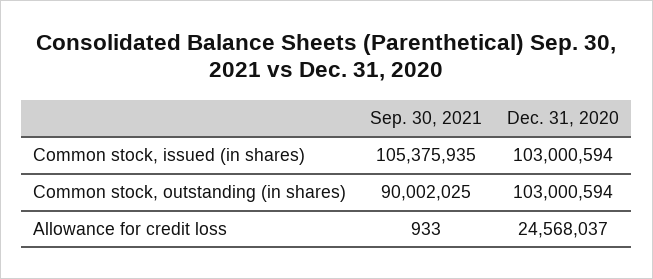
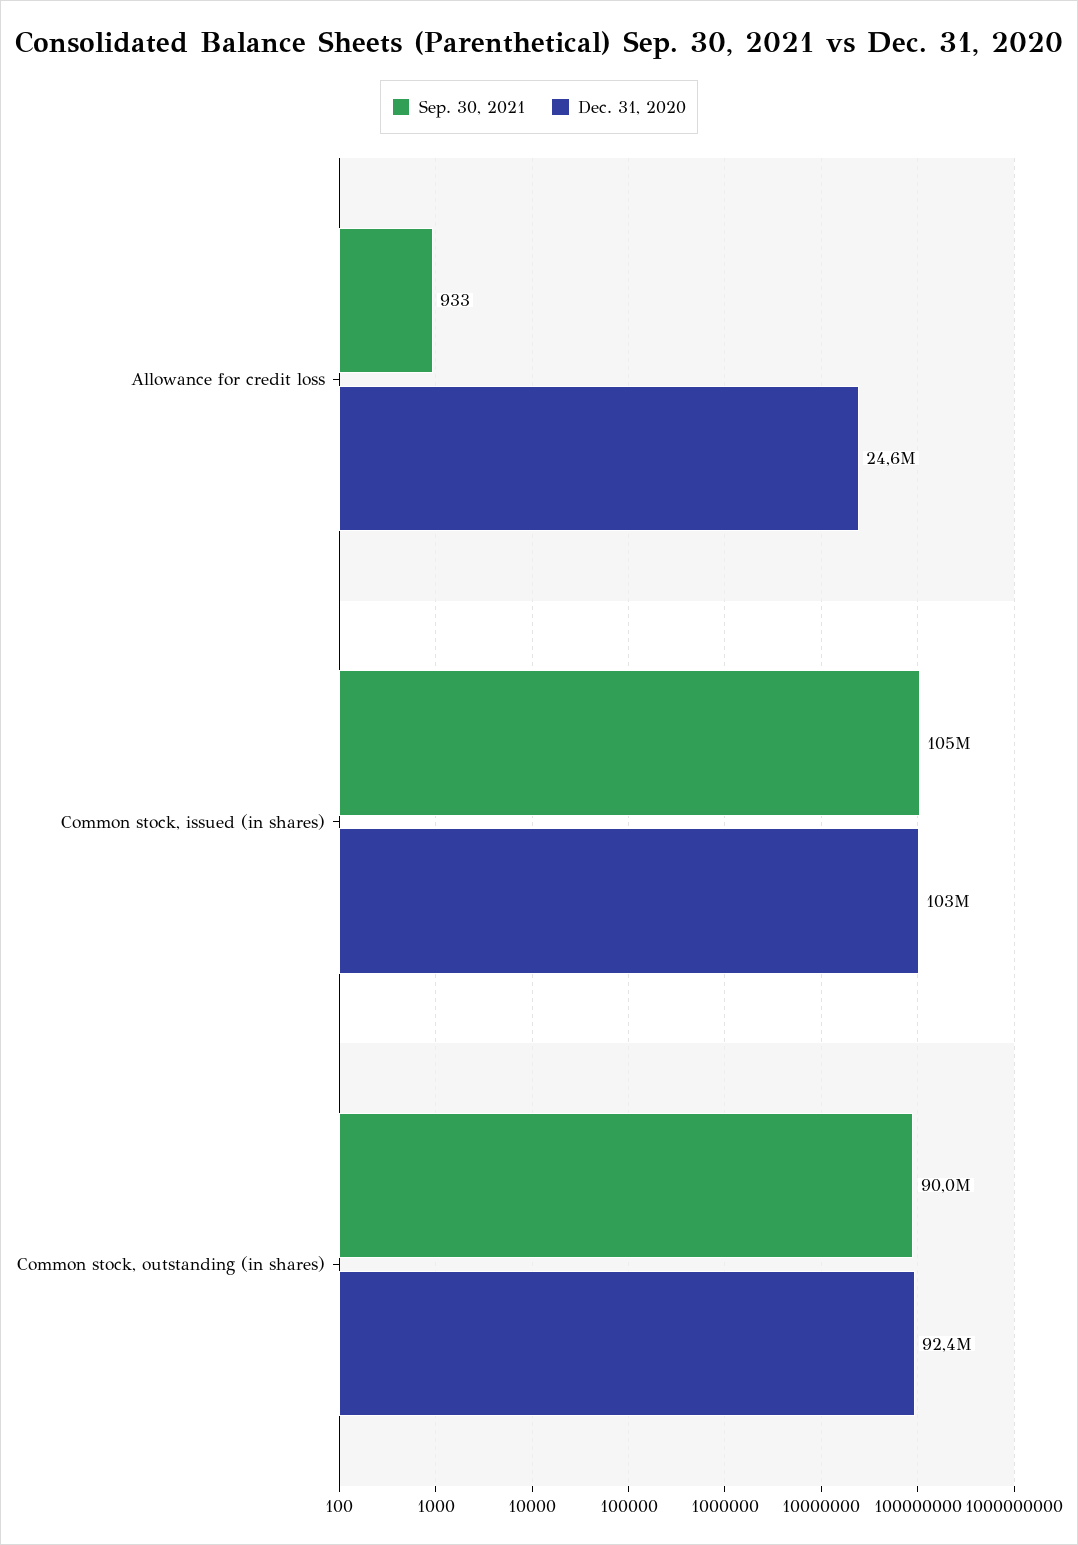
  {
    "Sep. 30, 2021": {
      "Common stock, issued (in shares)": 105375935,
      "Common stock, outstanding (in shares)": 90002025,
      "Allowance for credit loss": 933
    },
    "Dec. 31, 2020": {
      "Common stock, issued (in shares)": 103000594,
-     "Common stock, outstanding (in shares)": 103000594,
+     "Common stock, outstanding (in shares)": 92400000,
      "Allowance for credit loss": 24568037
    }
  }

